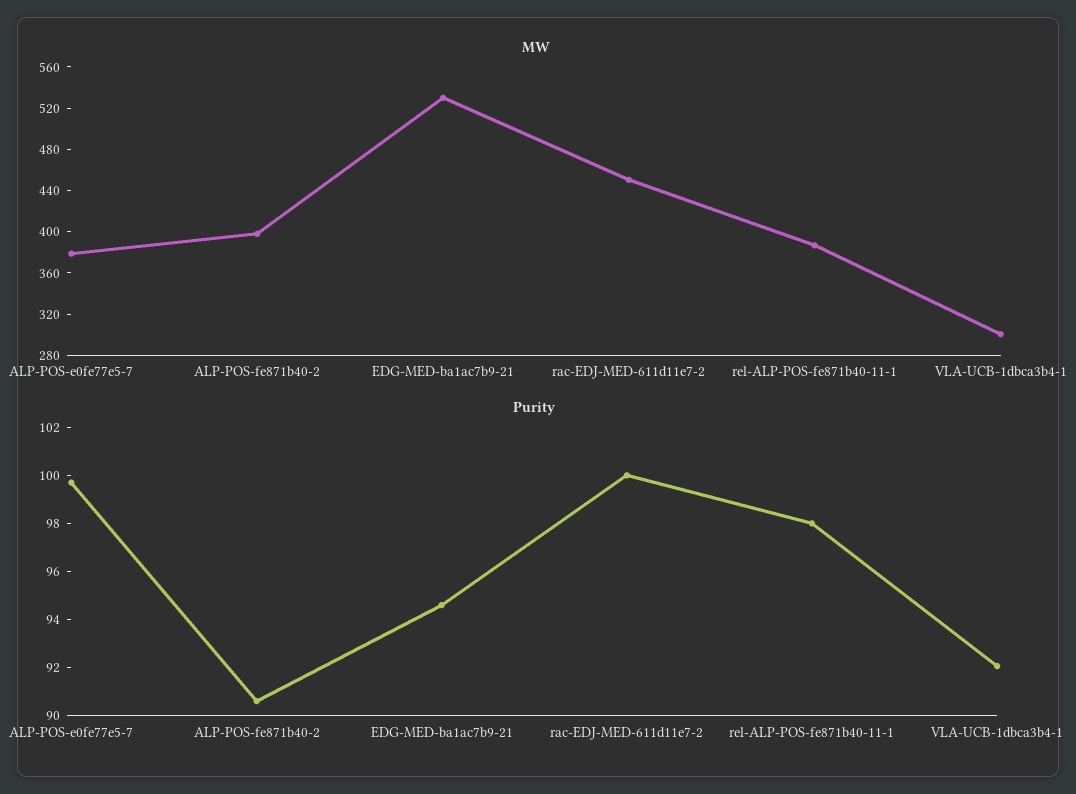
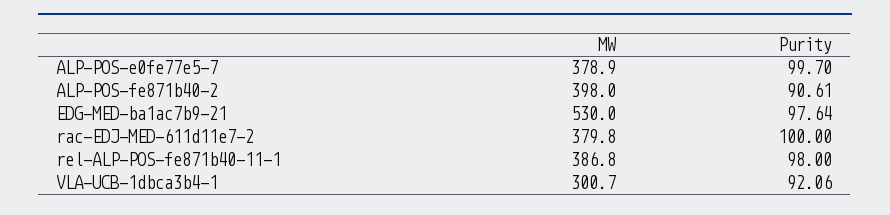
  {
    "MW": {
      "ALP-POS-e0fe77e5-7": 378.9,
      "ALP-POS-fe871b40-2": 398,
      "EDG-MED-ba1ac7b9-21": 530,
-     "rac-EDJ-MED-611d11e7-2": 450,
+     "rac-EDJ-MED-611d11e7-2": 379.8,
      "rel-ALP-POS-fe871b40-11-1": 386.8,
      "VLA-UCB-1dbca3b4-1": 300.7
    },
    "Purity": {
      "ALP-POS-e0fe77e5-7": 99.7,
      "ALP-POS-fe871b40-2": 90.61,
-     "EDG-MED-ba1ac7b9-21": 94.5,
+     "EDG-MED-ba1ac7b9-21": 97.64,
      "rac-EDJ-MED-611d11e7-2": 100,
      "rel-ALP-POS-fe871b40-11-1": 98,
      "VLA-UCB-1dbca3b4-1": 92.06
    }
  }

